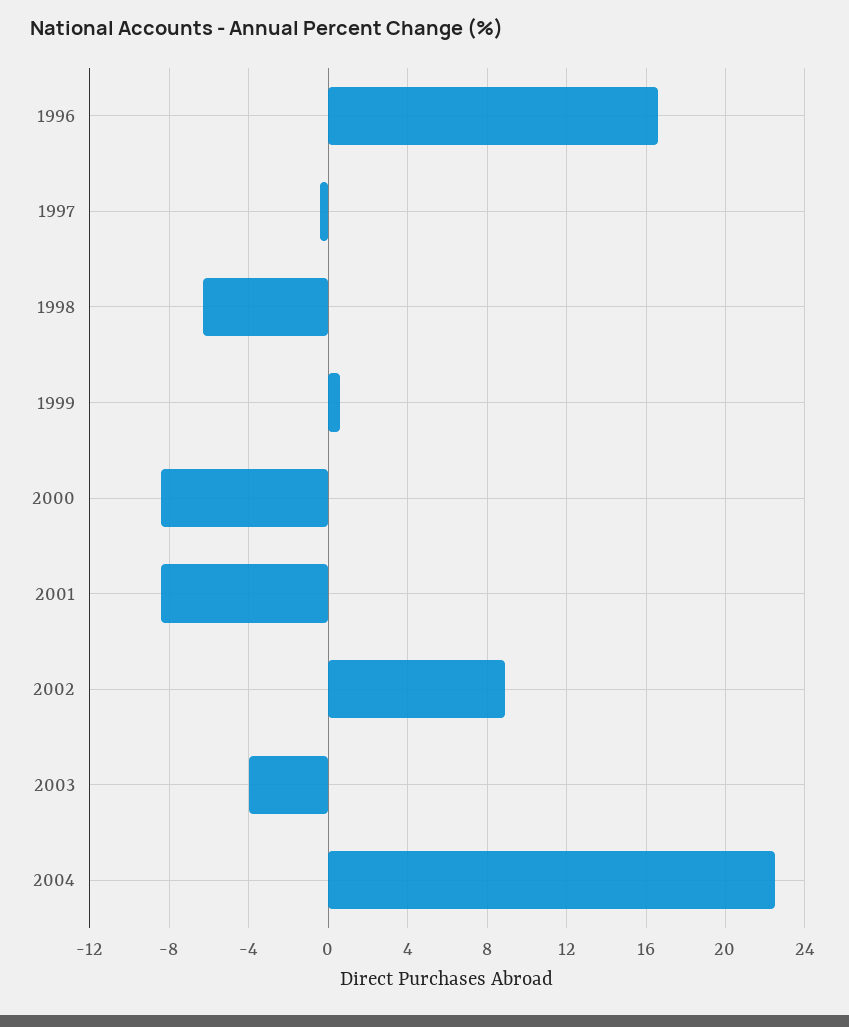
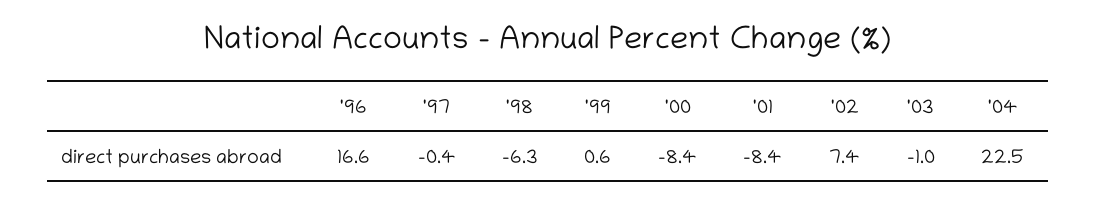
  {
    "1996": 16.6,
    "1997": -0.4,
    "1998": -6.3,
    "1999": 0.6,
    "2000": -8.4,
    "2001": -8.4,
-   "2002": 9,
+   "2002": 7.4,
-   "2003": -4,
+   "2003": -1,
    "2004": 22.5
  }

